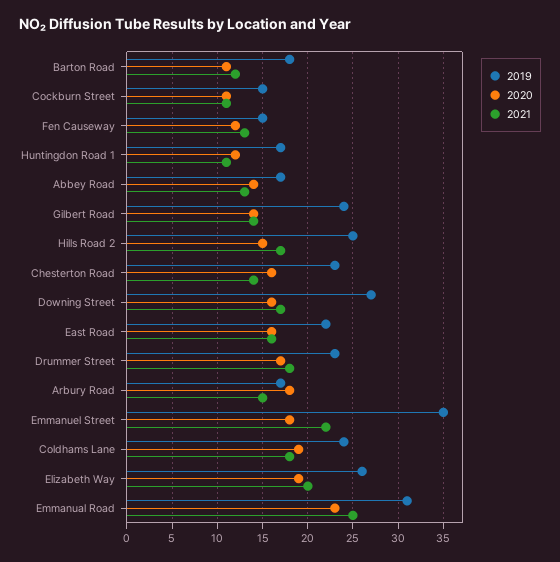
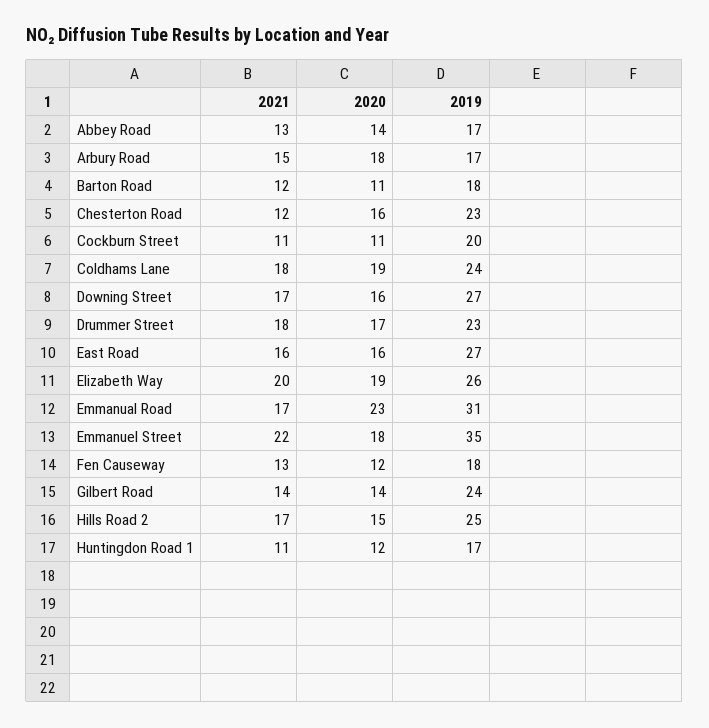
  {
    "2019": {
      "Barton Road": 18,
-     "Cockburn Street": 15,
+     "Cockburn Street": 20,
-     "Fen Causeway": 15,
+     "Fen Causeway": 18,
      "Huntingdon Road 1": 17,
      "Abbey Road": 17,
      "Gilbert Road": 24,
      "Hills Road 2": 25,
      "Chesterton Road": 23,
      "Downing Street": 27,
-     "East Road": 22,
+     "East Road": 27,
      "Drummer Street": 23,
      "Arbury Road": 17,
      "Emmanuel Street": 35,
      "Coldhams Lane": 24,
      "Elizabeth Way": 26,
      "Emmanual Road": 31
    },
    "2020": {
      "Barton Road": 11,
      "Cockburn Street": 11,
      "Fen Causeway": 12,
      "Huntingdon Road 1": 12,
      "Abbey Road": 14,
      "Gilbert Road": 14,
      "Hills Road 2": 15,
      "Chesterton Road": 16,
      "Downing Street": 16,
      "East Road": 16,
      "Drummer Street": 17,
      "Arbury Road": 18,
      "Emmanuel Street": 18,
      "Coldhams Lane": 19,
      "Elizabeth Way": 19,
      "Emmanual Road": 23
    },
    "2021": {
      "Barton Road": 12,
      "Cockburn Street": 11,
      "Fen Causeway": 13,
      "Huntingdon Road 1": 11,
      "Abbey Road": 13,
      "Gilbert Road": 14,
      "Hills Road 2": 17,
-     "Chesterton Road": 14,
+     "Chesterton Road": 12,
      "Downing Street": 17,
      "East Road": 16,
      "Drummer Street": 18,
      "Arbury Road": 15,
      "Emmanuel Street": 22,
      "Coldhams Lane": 18,
      "Elizabeth Way": 20,
-     "Emmanual Road": 25
+     "Emmanual Road": 17
    }
  }

